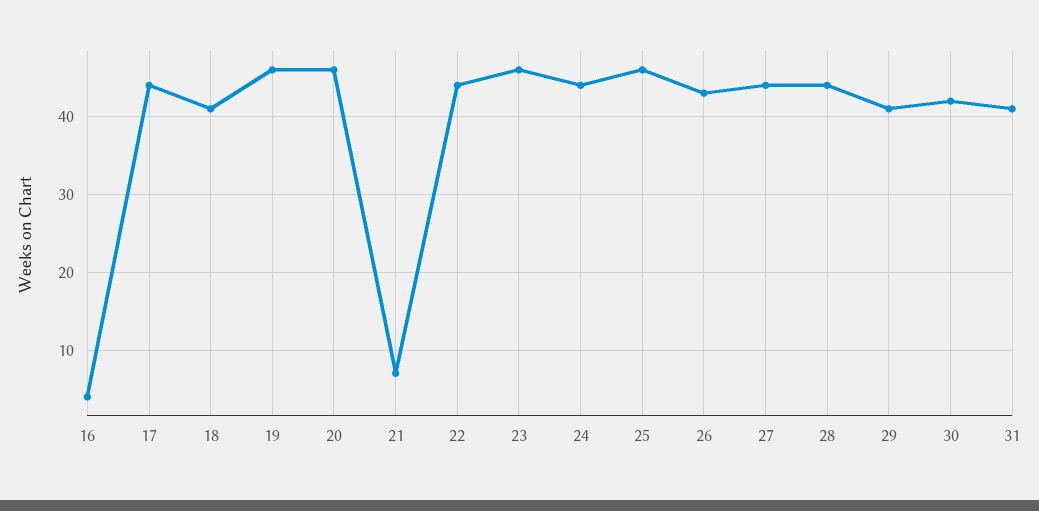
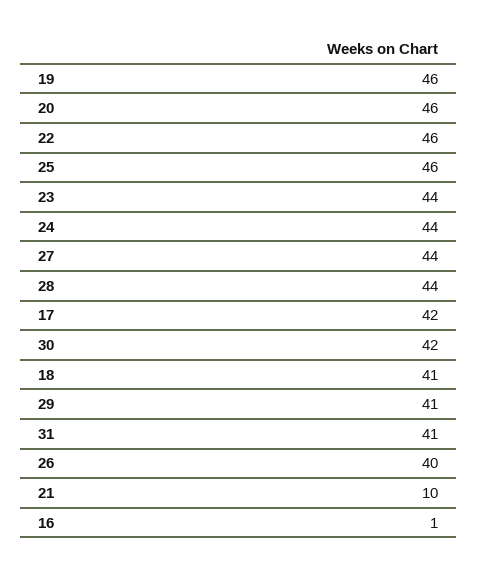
  {
-   "16": 4,
+   "16": 1,
-   "17": 44,
+   "17": 42,
    "18": 41,
    "19": 46,
    "20": 46,
-   "21": 7,
+   "21": 10,
-   "22": 44,
+   "22": 46,
-   "23": 46,
+   "23": 44,
    "24": 44,
    "25": 46,
-   "26": 43,
+   "26": 40,
    "27": 44,
    "28": 44,
    "29": 41,
    "30": 42,
    "31": 41
  }

